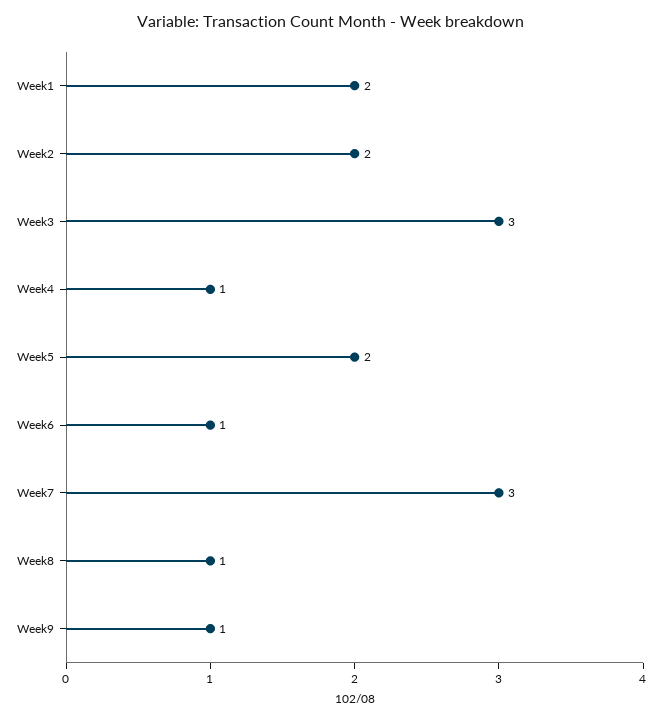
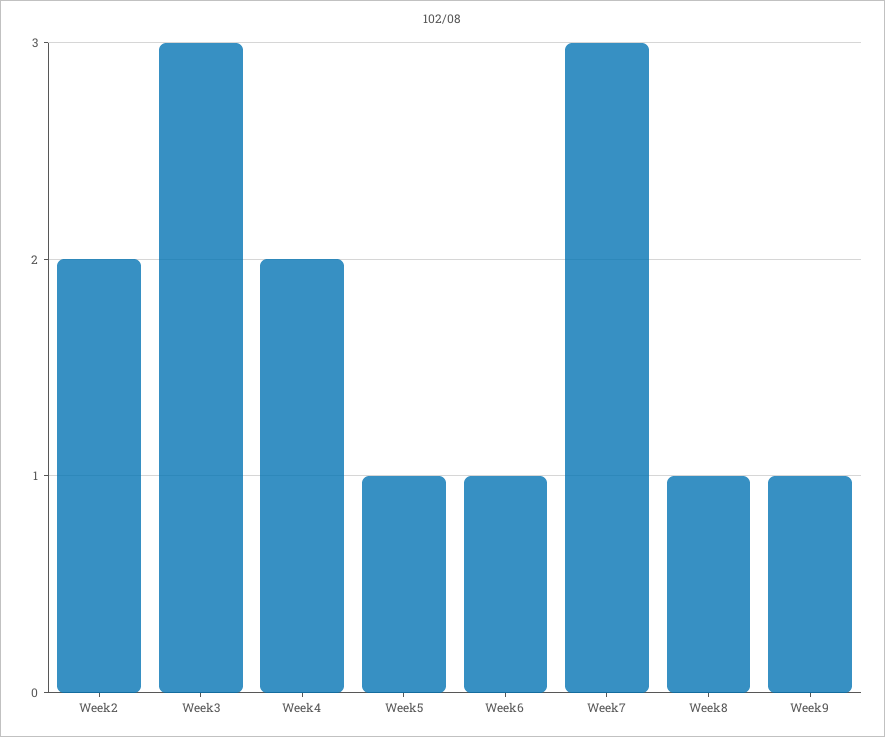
  {
-   "Week1": 2,
    "Week2": 2,
    "Week3": 3,
-   "Week4": 1,
+   "Week4": 2,
-   "Week5": 2,
+   "Week5": 1,
    "Week6": 1,
    "Week7": 3,
    "Week8": 1,
    "Week9": 1
  }

